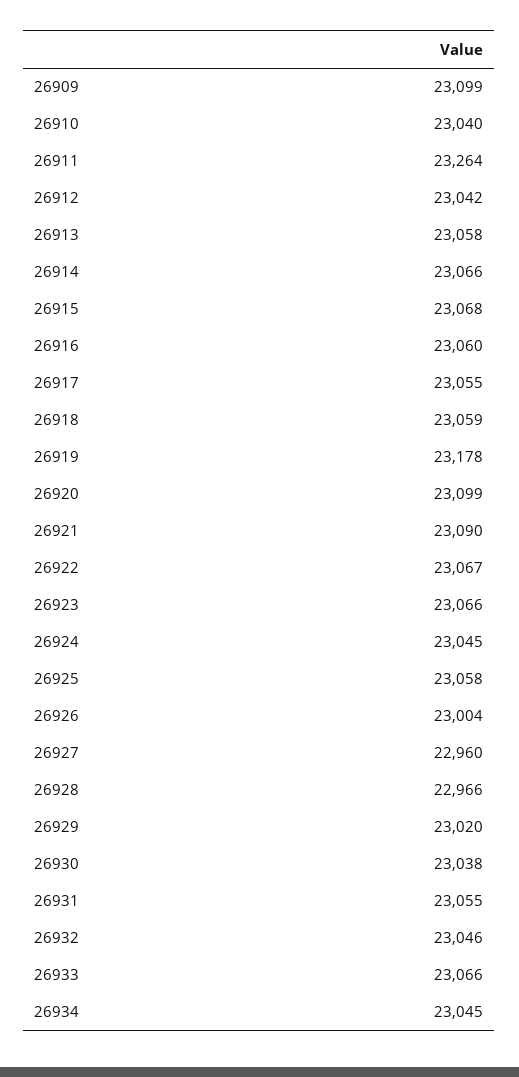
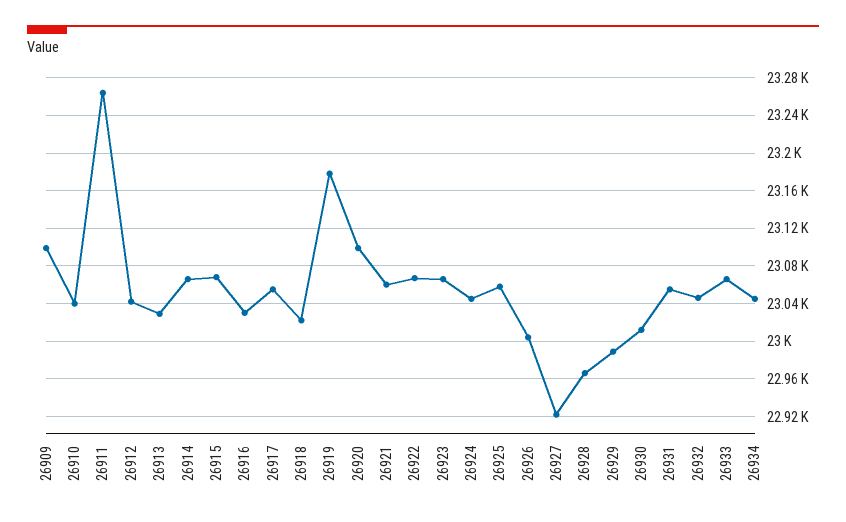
  {
    "26909": 23099,
    "26910": 23040,
    "26911": 23264,
    "26912": 23042,
-   "26913": 23058,
+   "26913": 23030,
    "26914": 23066,
    "26915": 23068,
-   "26916": 23060,
+   "26916": 23030,
    "26917": 23055,
-   "26918": 23059,
+   "26918": 23020,
    "26919": 23178,
    "26920": 23099,
-   "26921": 23090,
+   "26921": 23060,
    "26922": 23067,
    "26923": 23066,
    "26924": 23045,
    "26925": 23058,
    "26926": 23004,
-   "26927": 22960,
+   "26927": 22920,
    "26928": 22966,
-   "26929": 23020,
+   "26929": 22990,
-   "26930": 23038,
+   "26930": 23010,
    "26931": 23055,
    "26932": 23046,
    "26933": 23066,
    "26934": 23045
  }

